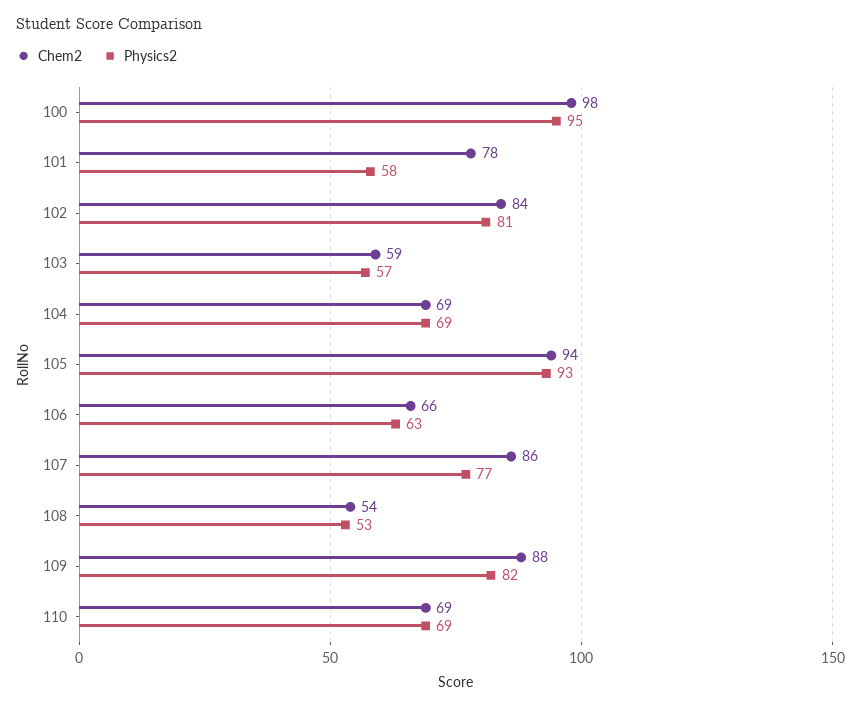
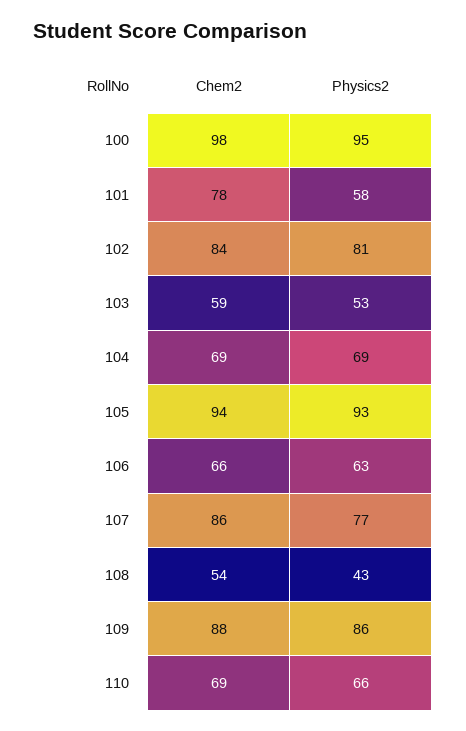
  {
    "Chem2": {
      "100": 98,
      "101": 78,
      "102": 84,
      "103": 59,
      "104": 69,
      "105": 94,
      "106": 66,
      "107": 86,
      "108": 54,
      "109": 88,
      "110": 69
    },
    "Physics2": {
      "100": 95,
      "101": 58,
      "102": 81,
-     "103": 57,
+     "103": 53,
      "104": 69,
      "105": 93,
      "106": 63,
      "107": 77,
-     "108": 53,
+     "108": 43,
-     "109": 82,
+     "109": 86,
-     "110": 69
+     "110": 66
    }
  }

